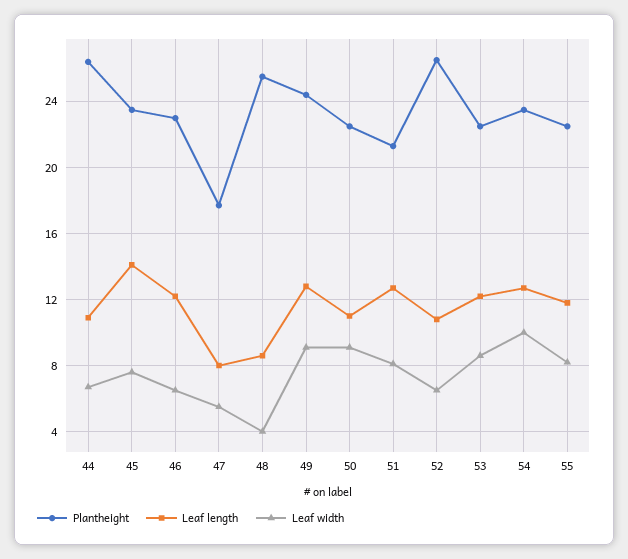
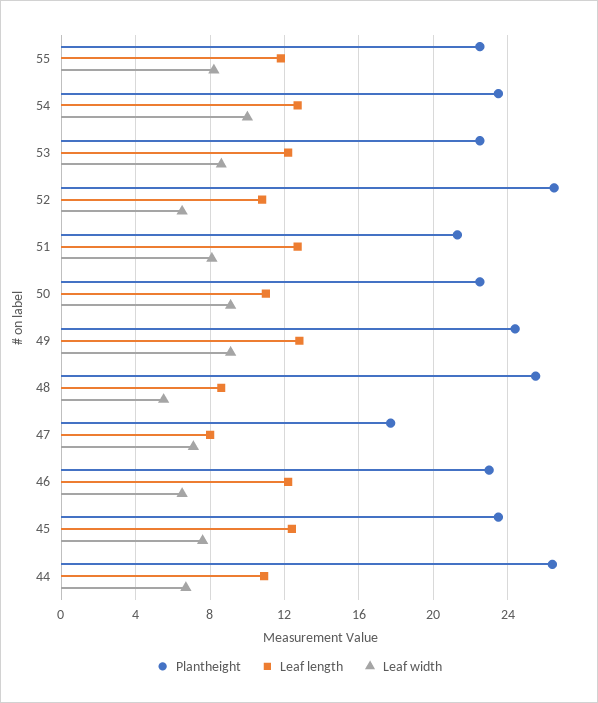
  {
    "Plantheight": {
      "44": 26.5,
      "45": 23.5,
      "46": 23,
      "47": 17.5,
      "48": 25.5,
      "49": 24.5,
      "50": 22.5,
      "51": 21.5,
      "52": 26.5,
      "53": 22.5,
      "54": 23.5,
      "55": 22.5
    },
    "Leaf length": {
      "44": 11,
-     "45": 14,
+     "45": 12.5,
      "46": 12,
      "47": 8,
      "48": 8.5,
      "49": 13,
      "50": 11,
      "51": 12.5,
      "52": 11,
      "53": 12,
      "54": 12.5,
      "55": 12
    },
    "Leaf width": {
      "44": 6.5,
      "45": 7.5,
      "46": 6.5,
-     "47": 5.5,
+     "47": 7,
-     "48": 4,
+     "48": 5.5,
      "49": 9,
      "50": 9,
      "51": 8,
      "52": 6.5,
      "53": 8.5,
      "54": 10,
      "55": 8
    }
  }

